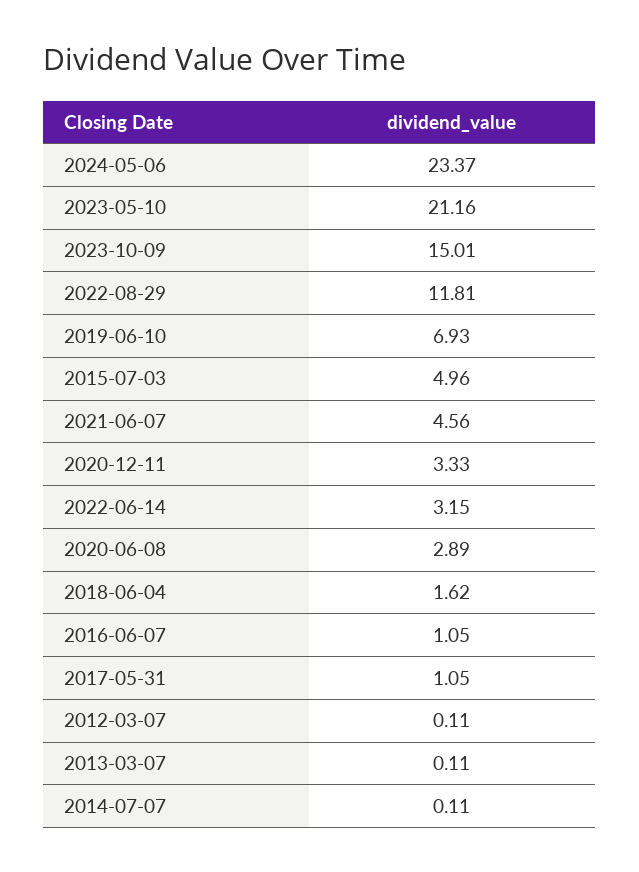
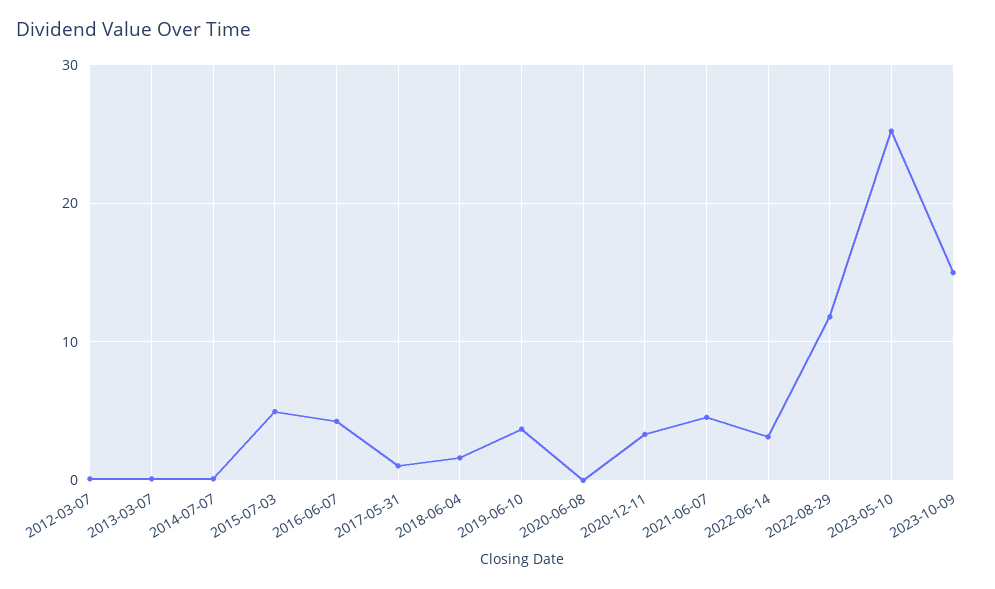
  {
-   "2024-05-06": 23.37,
-   "2023-05-10": 21.16,
+   "2023-05-10": 25,
    "2023-10-09": 15.01,
    "2022-08-29": 11.81,
-   "2019-06-10": 6.93,
+   "2019-06-10": 4,
    "2015-07-03": 4.96,
    "2021-06-07": 4.56,
    "2020-12-11": 3.33,
    "2022-06-14": 3.15,
-   "2020-06-08": 2.89,
+   "2020-06-08": 0,
    "2018-06-04": 1.62,
-   "2016-06-07": 1.05,
+   "2016-06-07": 4,
    "2017-05-31": 1.05,
    "2012-03-07": 0.11,
    "2013-03-07": 0.11,
    "2014-07-07": 0.11
  }

